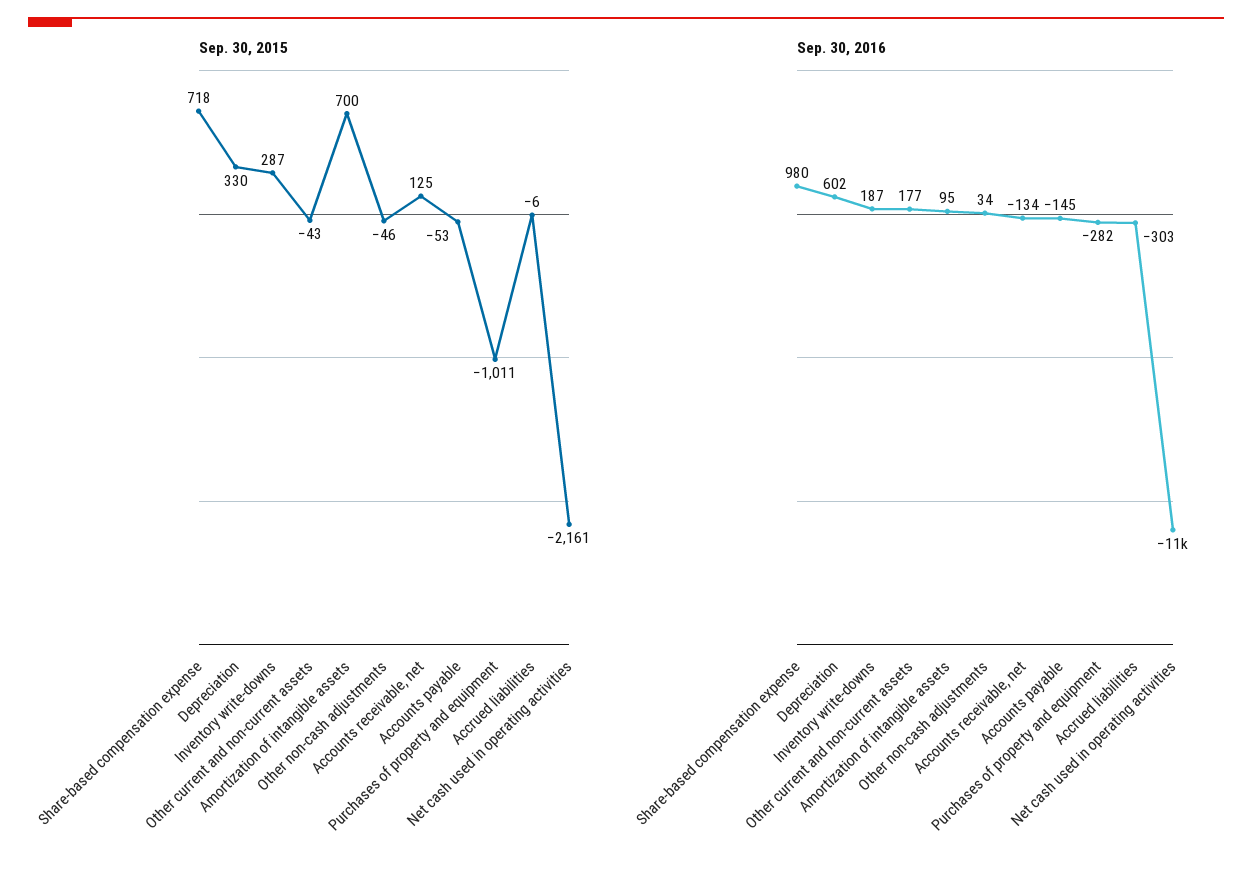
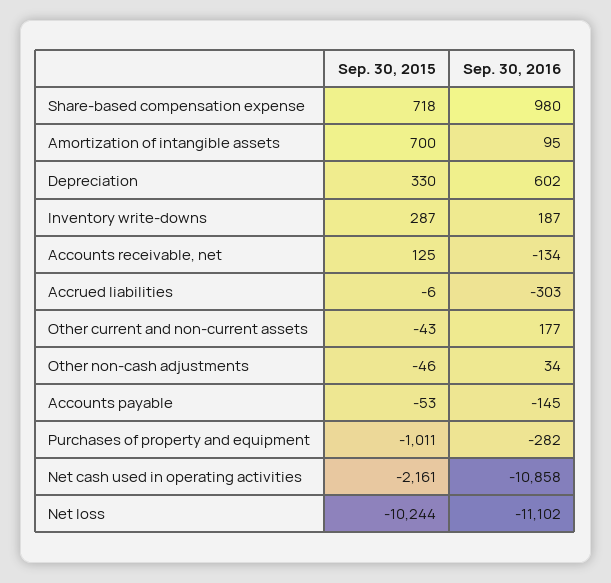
  {
    "Sep. 30, 2015": {
      "Share-based compensation expense": 718,
      "Depreciation": 330,
      "Inventory write-downs": 287,
      "Other current and non-current assets": -43,
      "Amortization of intangible assets": 700,
      "Other non-cash adjustments": -46,
      "Accounts receivable, net": 125,
      "Accounts payable": -53,
      "Purchases of property and equipment": -1011,
      "Accrued liabilities": -6,
-     "Net cash used in operating activities": -2161
+     "Net cash used in operating activities": -2161,
+     "Net loss": -10244
    },
    "Sep. 30, 2016": {
      "Share-based compensation expense": 980,
      "Depreciation": 602,
      "Inventory write-downs": 187,
      "Other current and non-current assets": 177,
      "Amortization of intangible assets": 95,
      "Other non-cash adjustments": 34,
      "Accounts receivable, net": -134,
      "Accounts payable": -145,
      "Purchases of property and equipment": -282,
      "Accrued liabilities": -303,
-     "Net cash used in operating activities": -10858
+     "Net cash used in operating activities": -10858,
+     "Net loss": -11102
    }
  }

